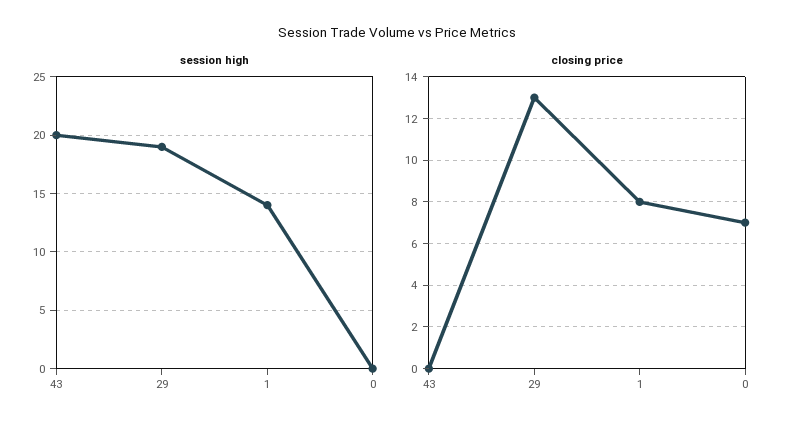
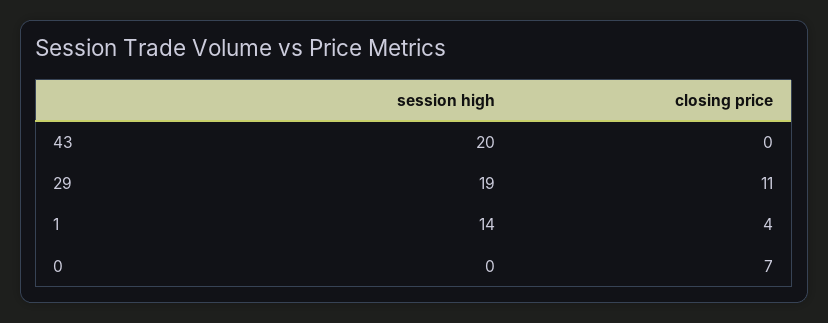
  {
    "session high": {
      "43": 20,
      "29": 19,
      "1": 14,
      "0": 0
    },
    "closing price": {
      "43": 0,
-     "29": 13,
+     "29": 11,
-     "1": 8,
+     "1": 4,
      "0": 7
    }
  }

